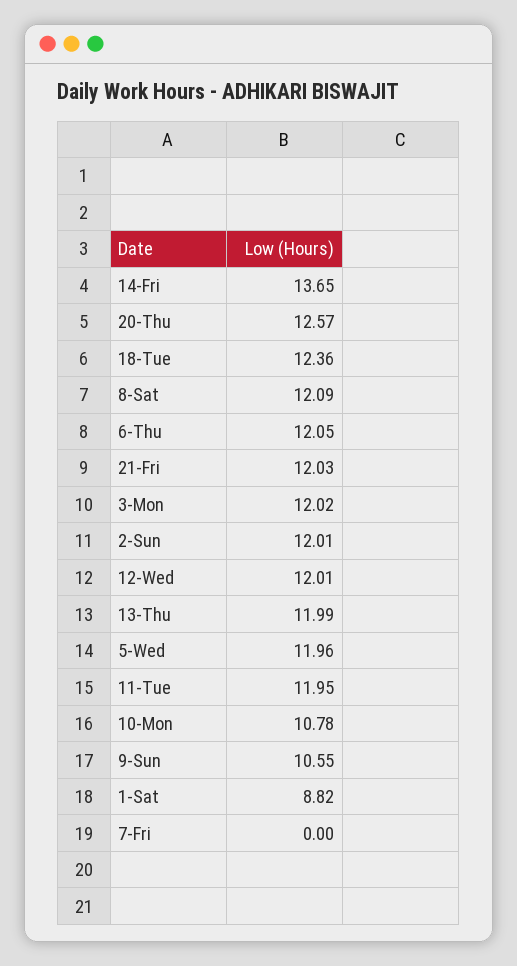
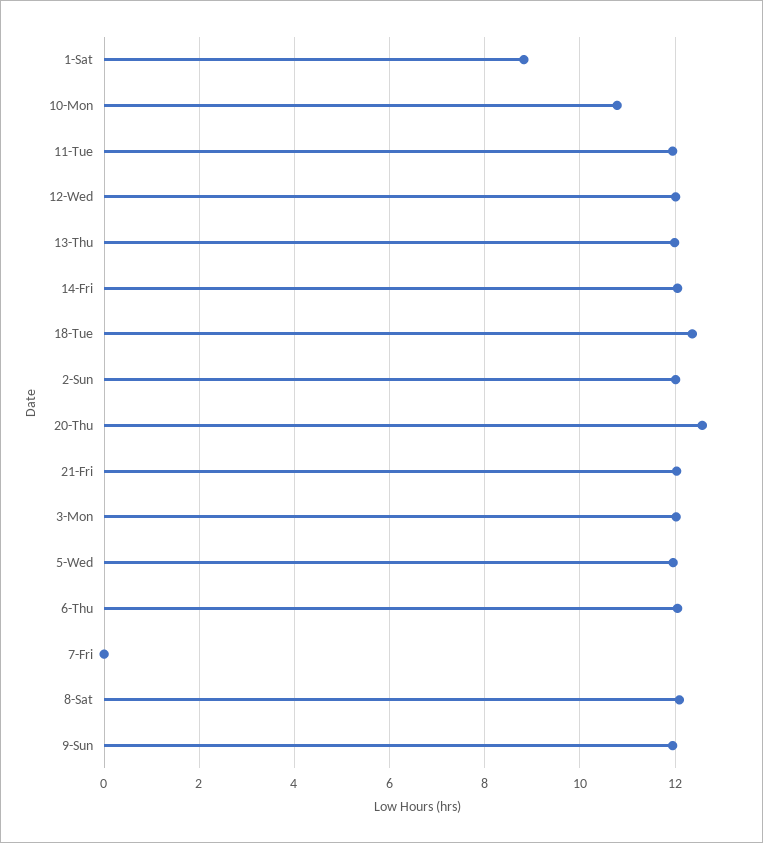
  {
-   "14-Fri": 13.65,
+   "14-Fri": 12,
    "20-Thu": 12.57,
    "18-Tue": 12.36,
    "8-Sat": 12.09,
    "6-Thu": 12.05,
    "21-Fri": 12.03,
    "3-Mon": 12.02,
    "2-Sun": 12.01,
    "12-Wed": 12.01,
    "13-Thu": 11.99,
    "5-Wed": 11.96,
    "11-Tue": 11.95,
    "10-Mon": 10.78,
-   "9-Sun": 10.55,
+   "9-Sun": 12,
    "1-Sat": 8.82,
    "7-Fri": 0
  }

